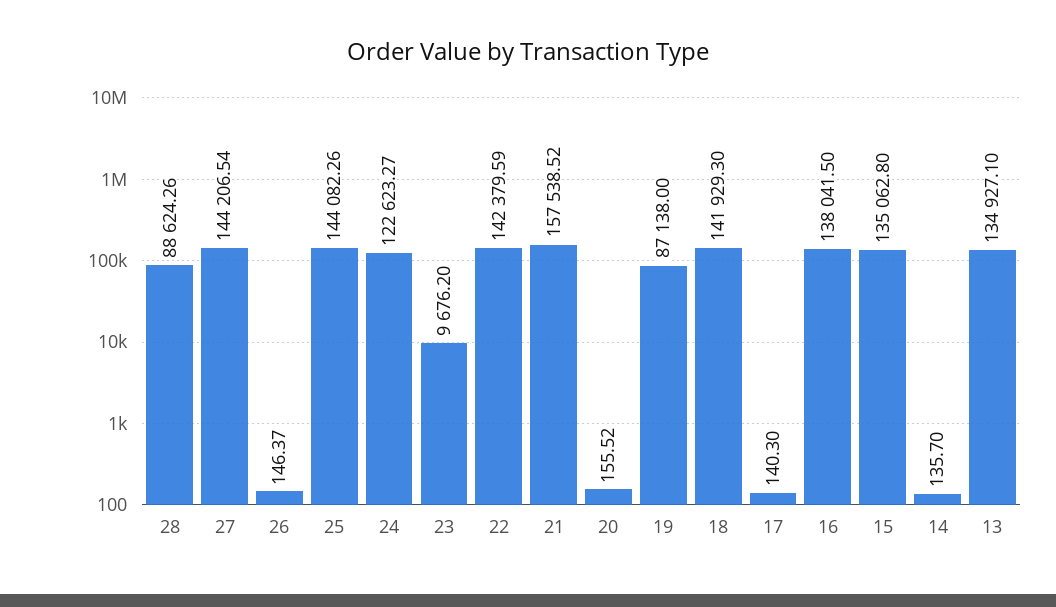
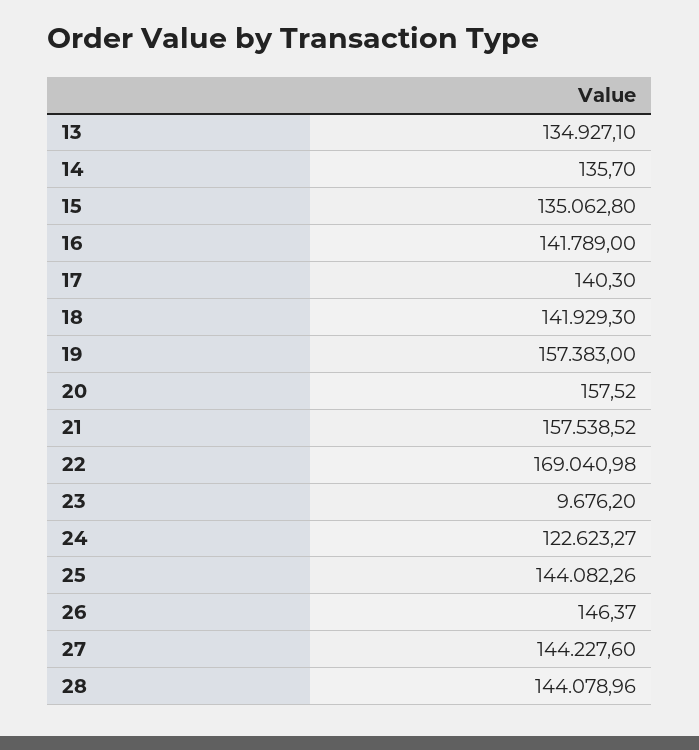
  {
-   "28": 88624.26,
+   "28": 144078.96,
-   "27": 144206.54,
+   "27": 144227.6,
    "26": 146.37,
    "25": 144082.26,
    "24": 122623.27,
    "23": 9676.2,
-   "22": 142379.59,
+   "22": 169040.98,
    "21": 157538.52,
-   "20": 155.52,
+   "20": 157.52,
-   "19": 87138,
+   "19": 157383,
    "18": 141929.3,
    "17": 140.3,
-   "16": 138041.5,
+   "16": 141789,
    "15": 135062.8,
    "14": 135.7,
    "13": 134927.1
  }

